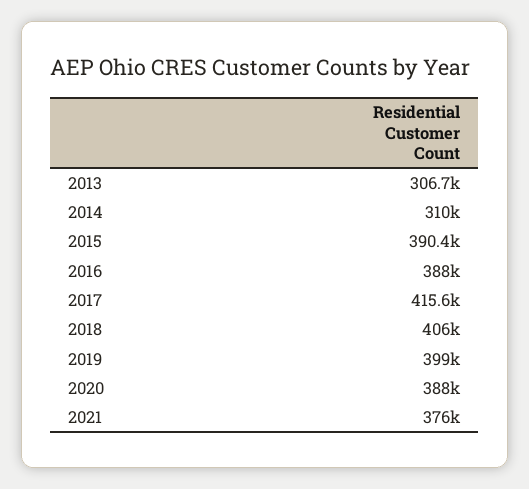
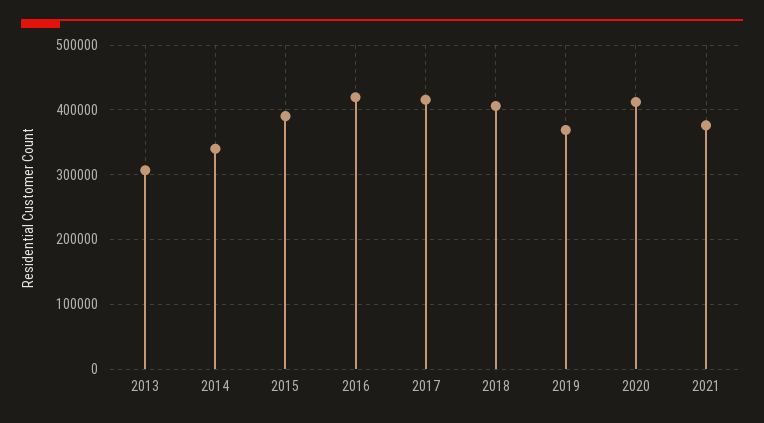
  {
    "2013": 306700,
-   "2014": 310000,
+   "2014": 340000,
    "2015": 390400,
-   "2016": 388000,
+   "2016": 420000,
    "2017": 415600,
    "2018": 406000,
-   "2019": 399000,
+   "2019": 370000,
-   "2020": 388000,
+   "2020": 410000,
    "2021": 376000
  }

